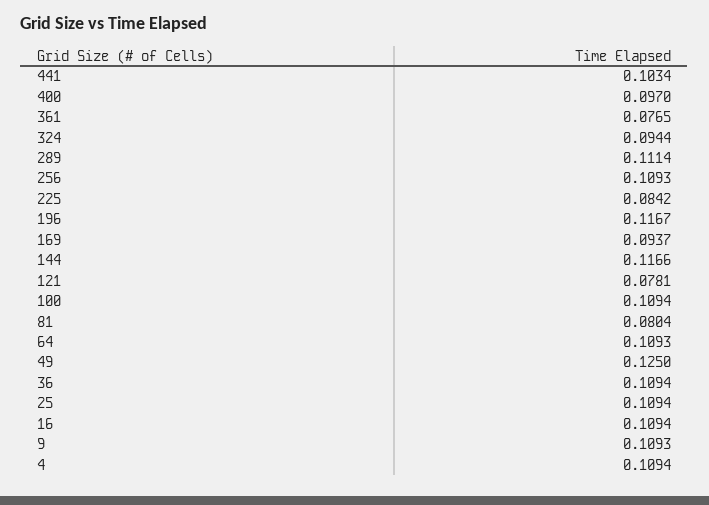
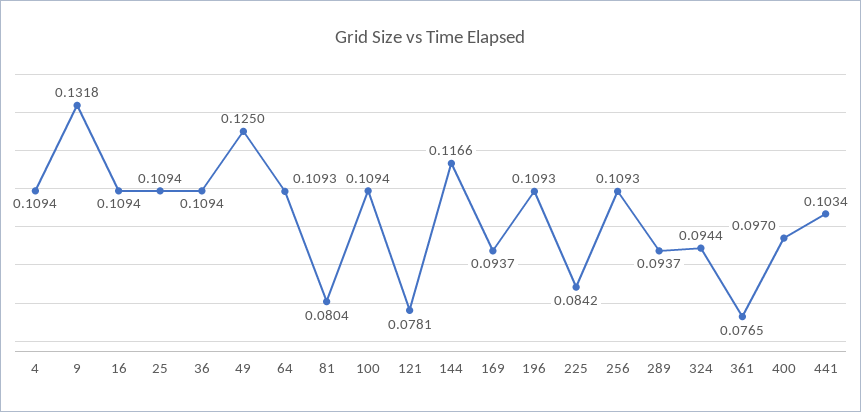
  {
    "441": 0.1034,
    "400": 0.097,
    "361": 0.0765,
    "324": 0.0944,
-   "289": 0.1114,
+   "289": 0.0937,
    "256": 0.1093,
    "225": 0.0842,
-   "196": 0.1167,
+   "196": 0.1093,
    "169": 0.0937,
    "144": 0.1166,
    "121": 0.0781,
    "100": 0.1094,
    "81": 0.0804,
    "64": 0.1093,
    "49": 0.125,
    "36": 0.1094,
    "25": 0.1094,
    "16": 0.1094,
-   "9": 0.1093,
+   "9": 0.1318,
    "4": 0.1094
  }

